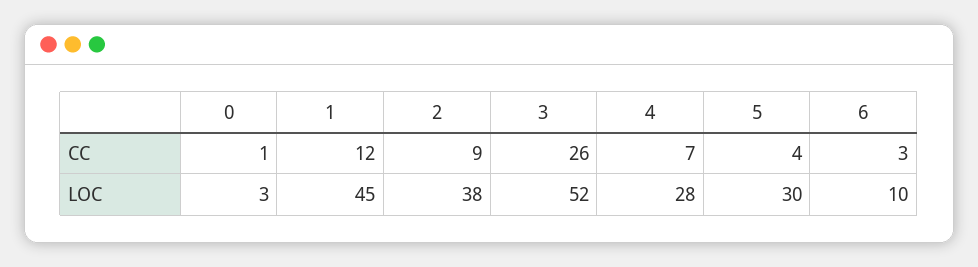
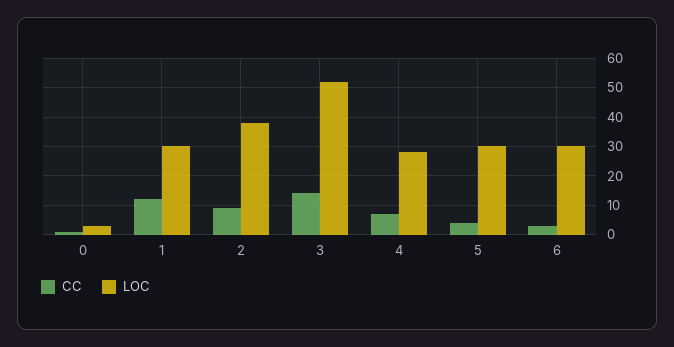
  {
    "CC": {
      "0": 1,
      "1": 12,
      "2": 9,
-     "3": 26,
+     "3": 15,
      "4": 7,
      "5": 4,
      "6": 3
    },
    "LOC": {
      "0": 3,
-     "1": 45,
+     "1": 30,
      "2": 38,
      "3": 52,
      "4": 28,
      "5": 30,
-     "6": 10
+     "6": 30
    }
  }

